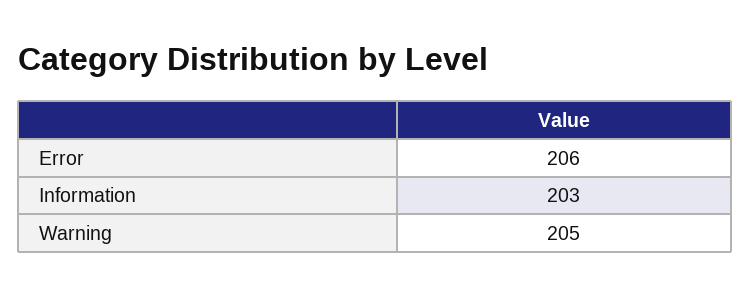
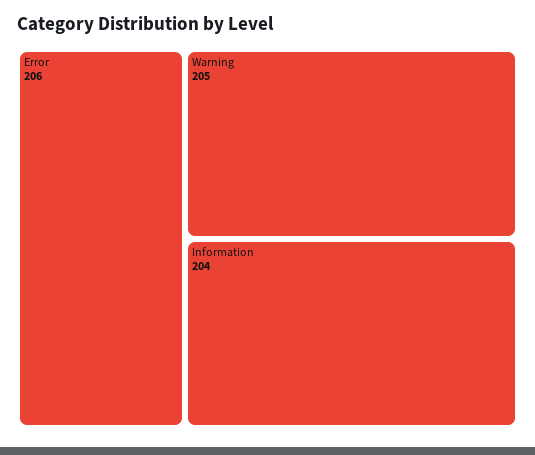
  {
    "Error": 206,
-   "Information": 203,
+   "Information": 204,
    "Warning": 205
  }

